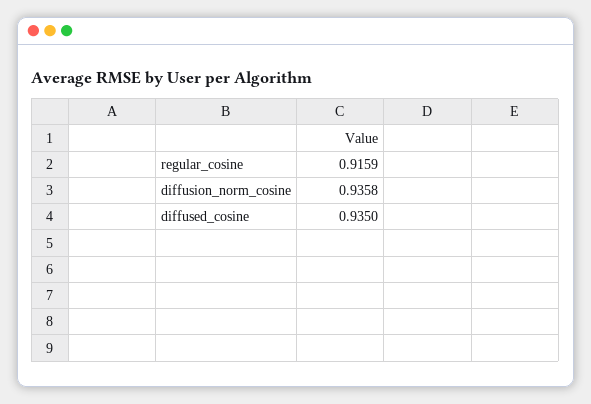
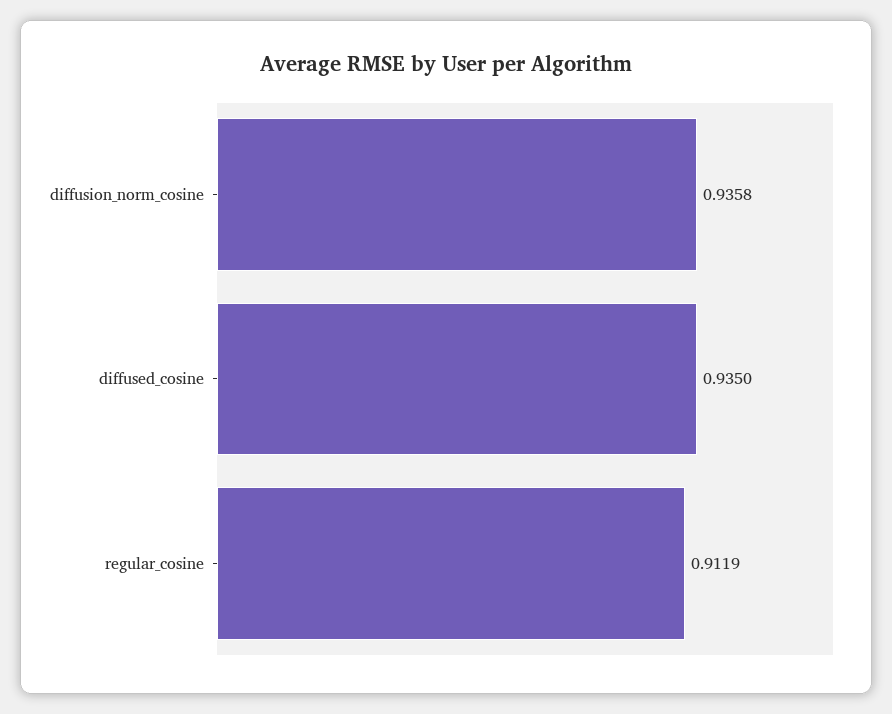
  {
-   "regular_cosine": 0.9159,
+   "regular_cosine": 0.9119,
    "diffusion_norm_cosine": 0.9358,
    "diffused_cosine": 0.935
  }

